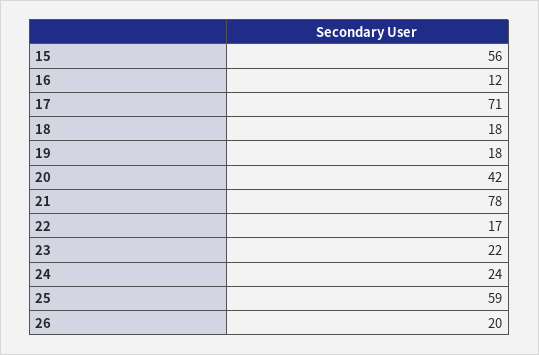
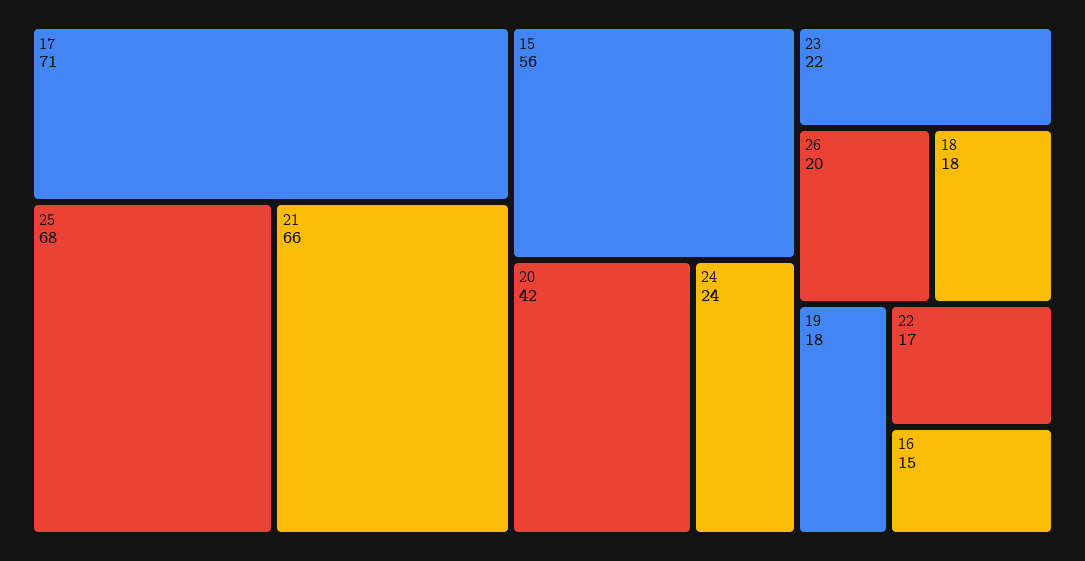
  {
    "15": 56,
-   "16": 12,
+   "16": 15,
    "17": 71,
    "18": 18,
    "19": 18,
    "20": 42,
-   "21": 78,
+   "21": 66,
    "22": 17,
    "23": 22,
    "24": 24,
-   "25": 59,
+   "25": 68,
    "26": 20
  }

